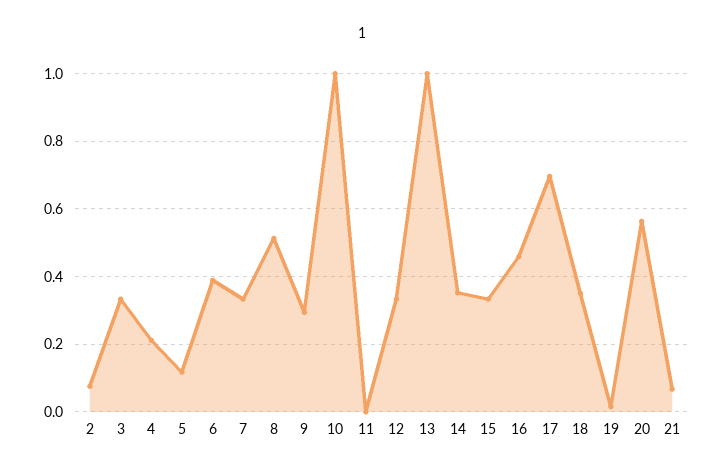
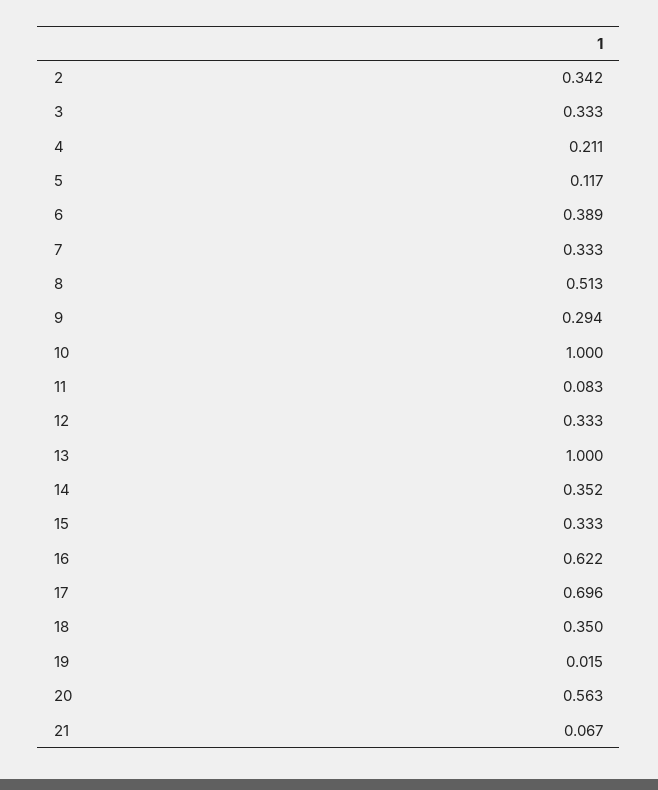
  {
-   "2": 0.08,
+   "2": 0.342,
    "3": 0.333,
    "4": 0.211,
    "5": 0.117,
    "6": 0.389,
    "7": 0.333,
    "8": 0.513,
    "9": 0.294,
    "10": 1,
-   "11": 0,
+   "11": 0.083,
    "12": 0.333,
    "13": 1,
    "14": 0.352,
    "15": 0.333,
-   "16": 0.46,
+   "16": 0.622,
    "17": 0.696,
    "18": 0.35,
    "19": 0.015,
    "20": 0.563,
    "21": 0.067
  }

